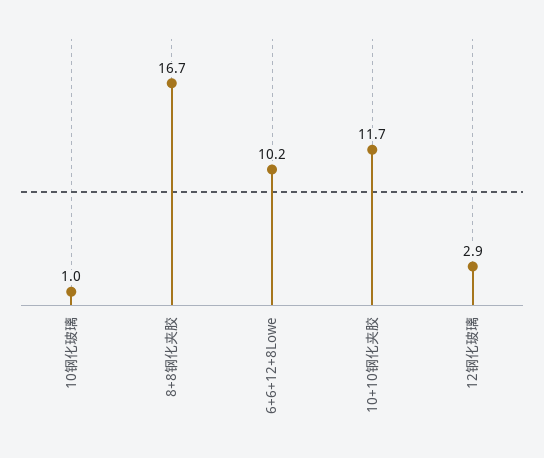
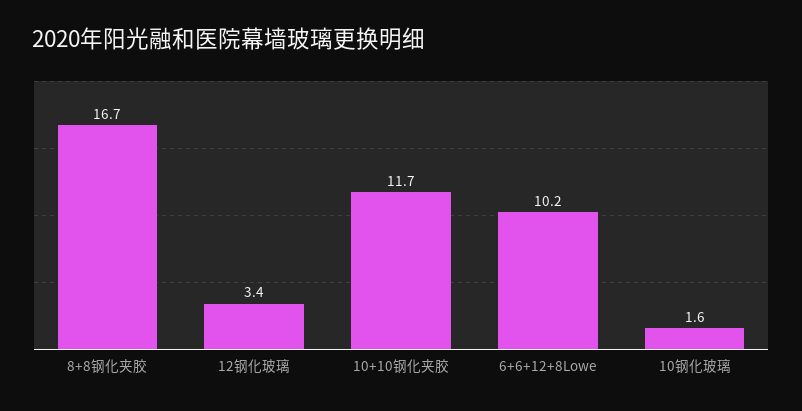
  {
-   "10钢化玻璃": 1,
+   "10钢化玻璃": 1.6,
    "8+8钢化夹胶": 16.7,
    "6+6+12+8Lowe": 10.2,
    "10+10钢化夹胶": 11.7,
-   "12钢化玻璃": 2.9
+   "12钢化玻璃": 3.4
  }

